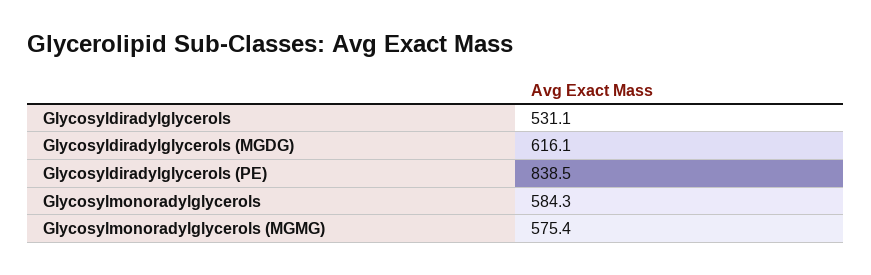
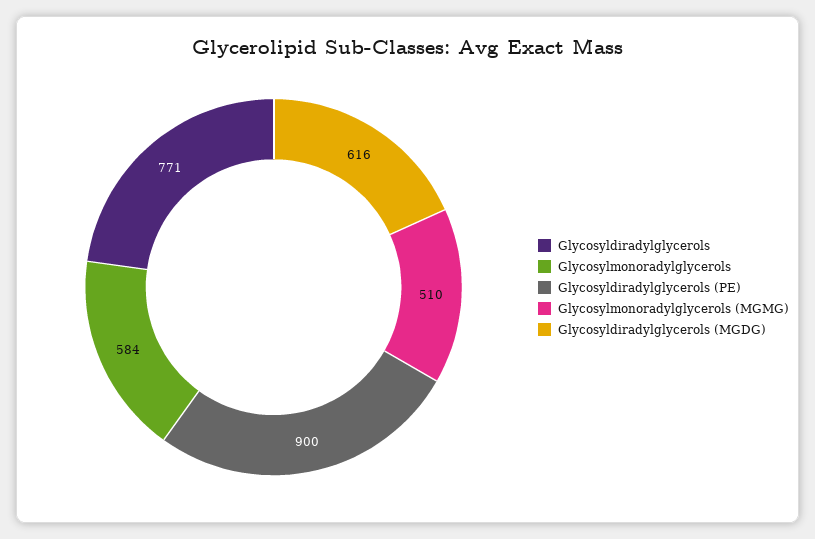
  {
-   "Glycosyldiradylglycerols": 531.1,
+   "Glycosyldiradylglycerols": 771,
    "Glycosyldiradylglycerols (MGDG)": 616.1,
-   "Glycosyldiradylglycerols (PE)": 838.5,
+   "Glycosyldiradylglycerols (PE)": 900,
    "Glycosylmonoradylglycerols": 584.3,
-   "Glycosylmonoradylglycerols (MGMG)": 575.4
+   "Glycosylmonoradylglycerols (MGMG)": 510
  }

